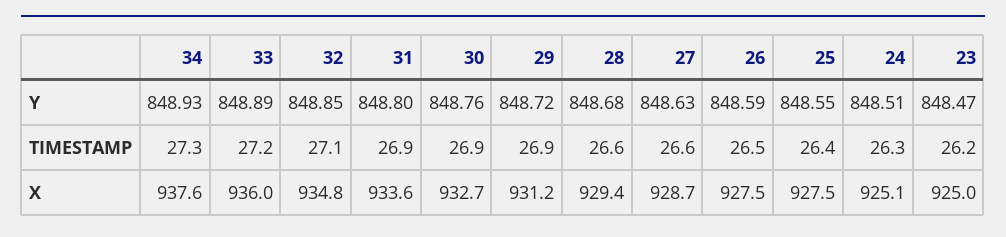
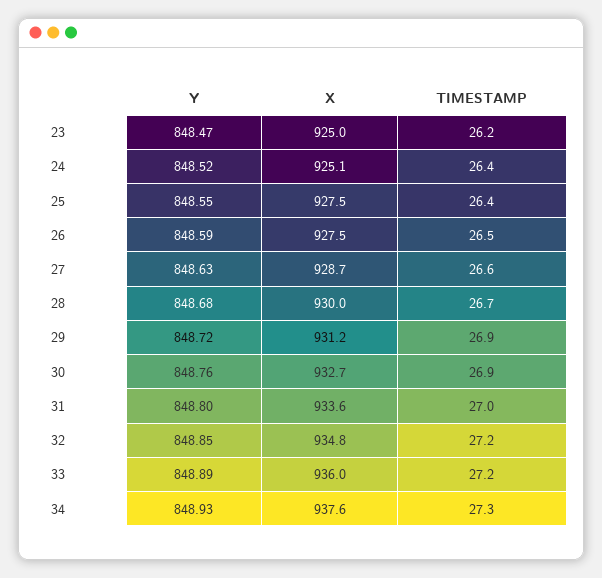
  {
    "34": {
      "Y": 848.93,
      "TIMESTAMP": 27.3,
      "X": 937.6
    },
    "33": {
      "Y": 848.89,
      "TIMESTAMP": 27.2,
      "X": 936
    },
    "32": {
      "Y": 848.85,
-     "TIMESTAMP": 27.1,
+     "TIMESTAMP": 27.2,
      "X": 934.8
    },
    "31": {
      "Y": 848.8,
-     "TIMESTAMP": 26.9,
+     "TIMESTAMP": 27,
      "X": 933.6
    },
    "30": {
      "Y": 848.76,
      "TIMESTAMP": 26.9,
      "X": 932.7
    },
    "29": {
      "Y": 848.72,
      "TIMESTAMP": 26.9,
      "X": 931.2
    },
    "28": {
      "Y": 848.68,
-     "TIMESTAMP": 26.6,
+     "TIMESTAMP": 26.7,
-     "X": 929.4
+     "X": 930
    },
    "27": {
      "Y": 848.63,
      "TIMESTAMP": 26.6,
      "X": 928.7
    },
    "26": {
      "Y": 848.59,
      "TIMESTAMP": 26.5,
      "X": 927.5
    },
    "25": {
      "Y": 848.55,
      "TIMESTAMP": 26.4,
      "X": 927.5
    },
    "24": {
-     "Y": 848.51,
+     "Y": 848.52,
-     "TIMESTAMP": 26.3,
+     "TIMESTAMP": 26.4,
      "X": 925.1
    },
    "23": {
      "Y": 848.47,
      "TIMESTAMP": 26.2,
      "X": 925
    }
  }

